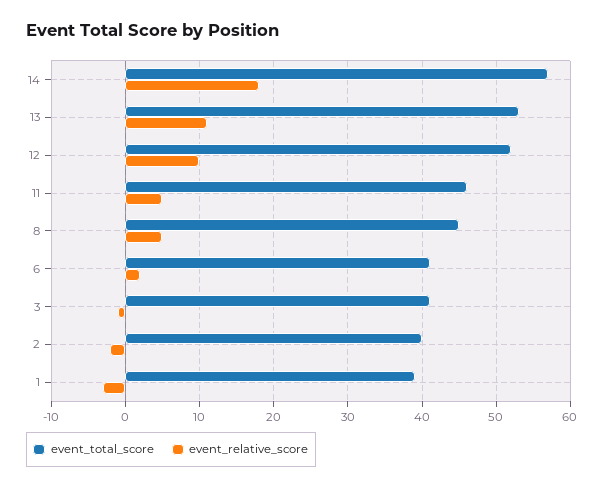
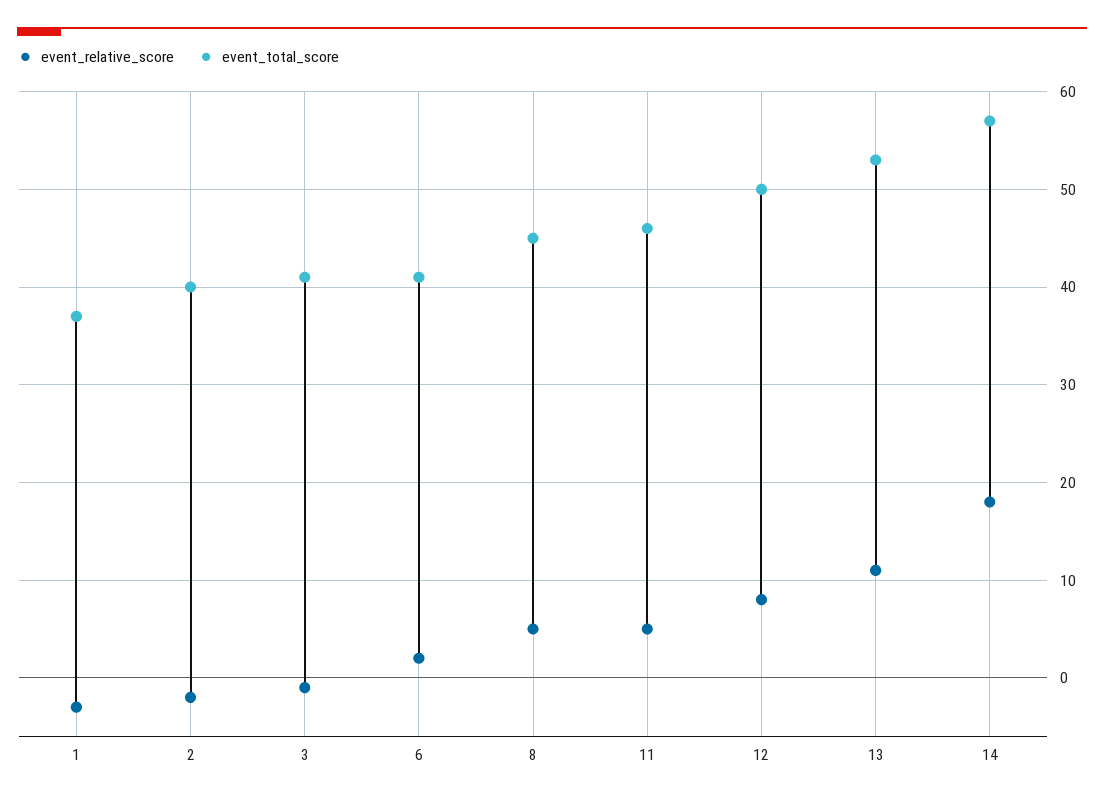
  {
    "event_total_score": {
      "14": 57,
      "13": 53,
-     "12": 52,
+     "12": 50,
      "11": 46,
      "8": 45,
      "6": 41,
      "3": 41,
      "2": 40,
-     "1": 39
+     "1": 37
    },
    "event_relative_score": {
      "14": 18,
      "13": 11,
-     "12": 10,
+     "12": 8,
      "11": 5,
      "8": 5,
      "6": 2,
      "3": -1,
      "2": -2,
      "1": -3
    }
  }

